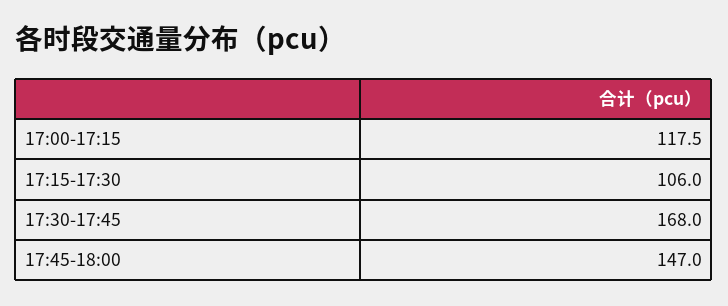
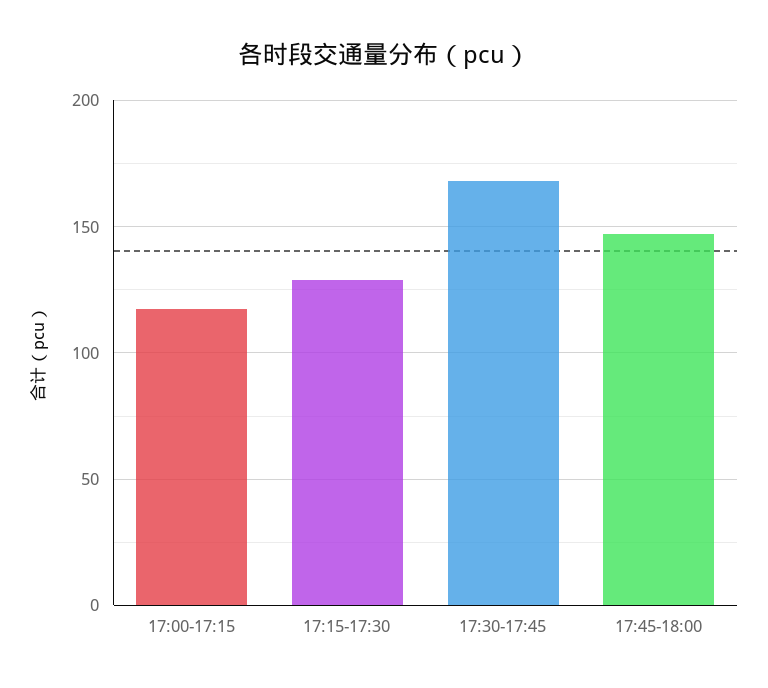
  {
    "17:00-17:15": 117.5,
-   "17:15-17:30": 106,
+   "17:15-17:30": 130,
    "17:30-17:45": 168,
    "17:45-18:00": 147
  }

